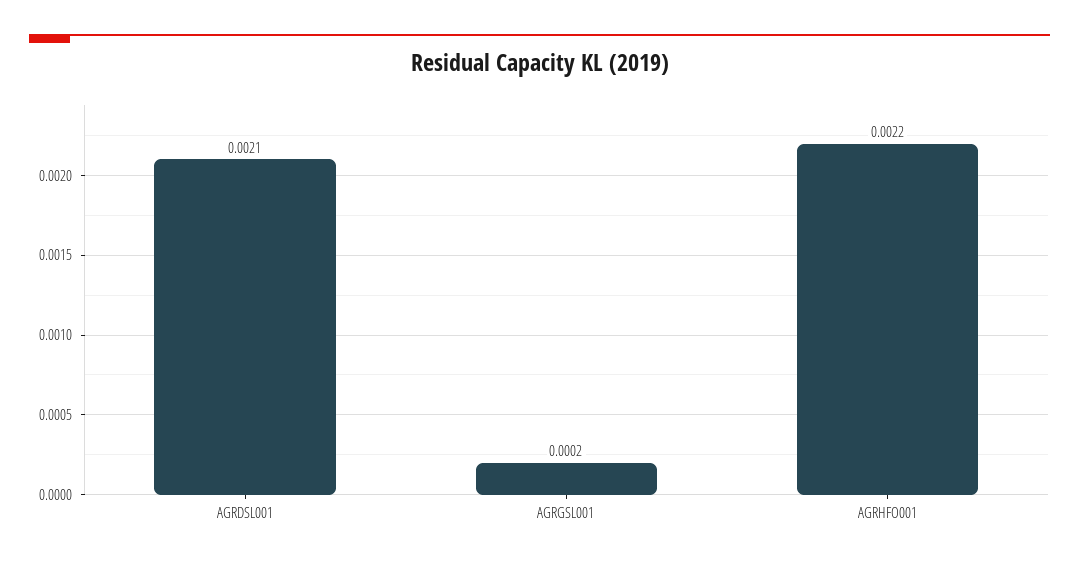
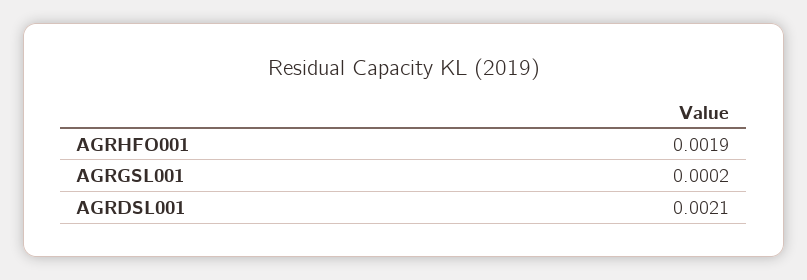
  {
    "AGRDSL001": 0.0021,
    "AGRGSL001": 0.0002,
-   "AGRHFO001": 0.0022
+   "AGRHFO001": 0.0019
  }

